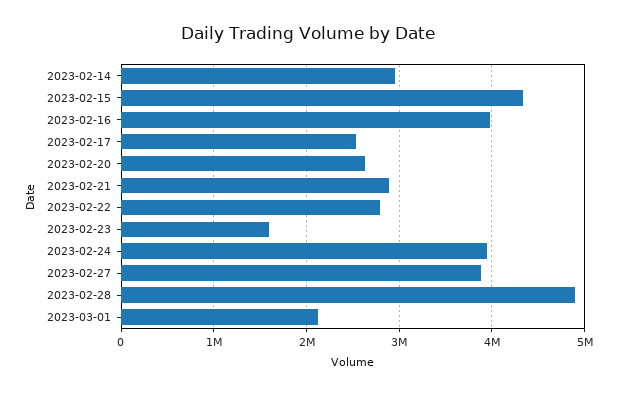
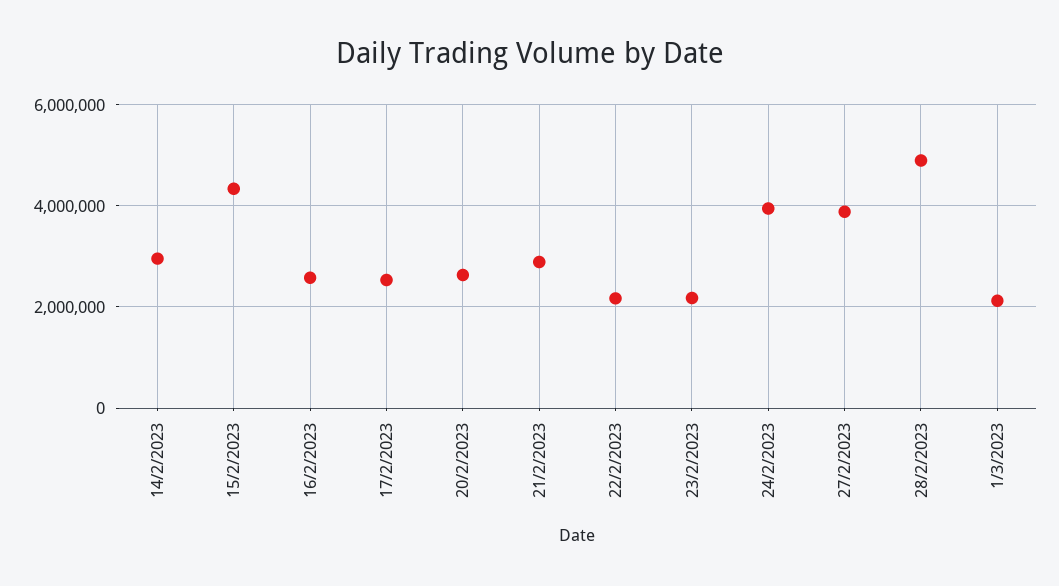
  {
    "2023-02-14": 3000000,
    "2023-02-15": 4300000,
-   "2023-02-16": 4000000,
+   "2023-02-16": 2600000,
    "2023-02-17": 2500000,
    "2023-02-20": 2600000,
    "2023-02-21": 2900000,
-   "2023-02-22": 2800000,
+   "2023-02-22": 2200000,
-   "2023-02-23": 1600000,
+   "2023-02-23": 2200000,
    "2023-02-24": 3900000,
    "2023-02-27": 3900000,
    "2023-02-28": 4900000,
    "2023-03-01": 2100000
  }

